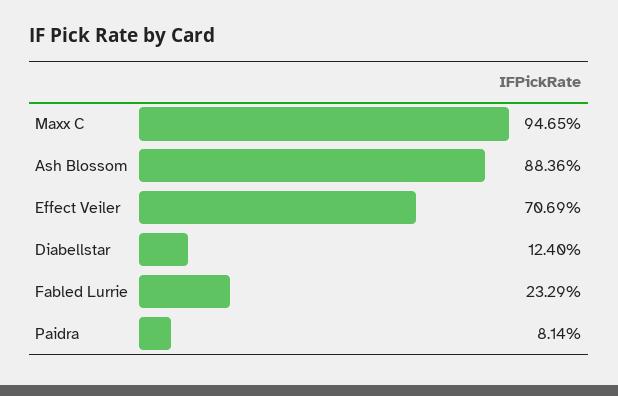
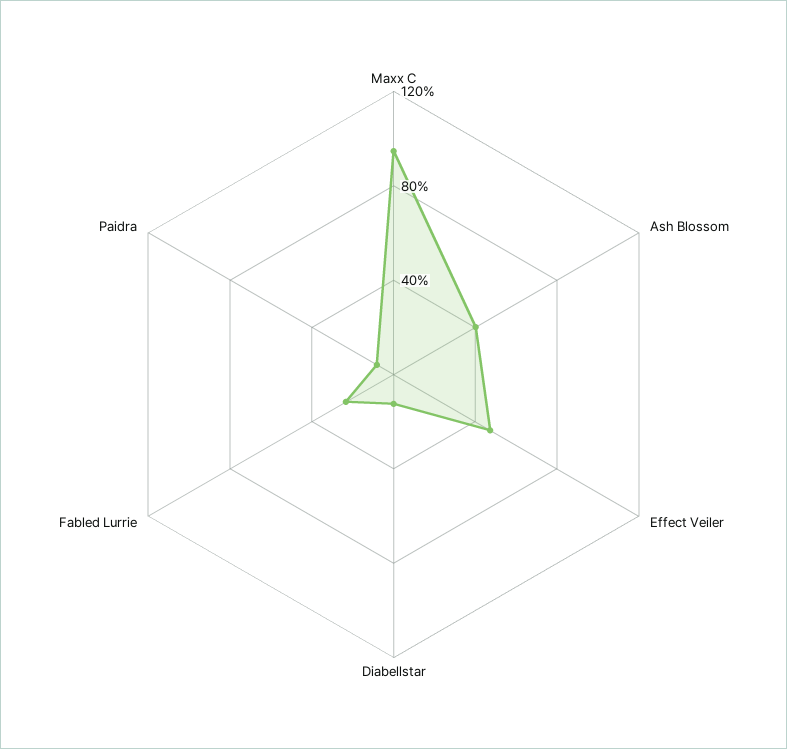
  {
    "Maxx C": 94.65,
-   "Ash Blossom": 88.36,
+   "Ash Blossom": 40,
-   "Effect Veiler": 70.69,
+   "Effect Veiler": 50,
    "Diabellstar": 12.4,
    "Fabled Lurrie": 23.29,
    "Paidra": 8.14
  }

